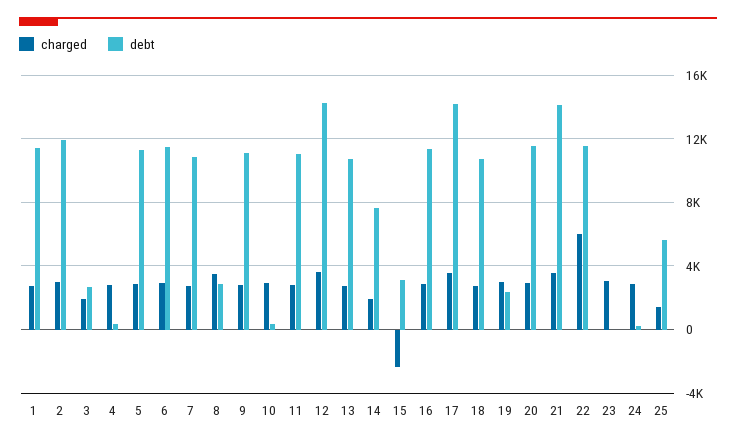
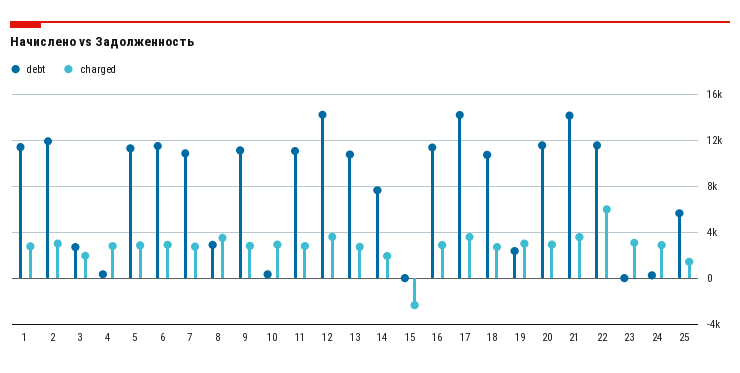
  {
    "charged": {
      "1": 3000,
      "2": 3000,
      "3": 2000,
      "4": 3000,
      "5": 3000,
      "6": 3000,
      "7": 2500,
      "8": 3500,
      "9": 3000,
      "10": 3000,
      "11": 3000,
      "12": 3500,
      "13": 2500,
      "14": 2000,
      "15": -2500,
      "16": 3000,
      "17": 3500,
      "18": 2500,
      "19": 3000,
      "20": 3000,
      "21": 3500,
      "22": 6000,
      "23": 3000,
      "24": 3000,
      "25": 1500
    },
    "debt": {
      "1": 11500,
      "2": 12000,
      "3": 2500,
      "4": 500,
      "5": 11500,
      "6": 11500,
      "7": 11000,
      "8": 3000,
      "9": 11000,
      "10": 500,
      "11": 11000,
      "12": 14000,
      "13": 11000,
      "14": 7500,
-     "15": 3000,
+     "15": 0,
      "16": 11500,
      "17": 14000,
      "18": 10500,
      "19": 2500,
      "20": 11500,
      "21": 14000,
      "22": 11500,
      "23": 0,
      "24": 0,
      "25": 5500
    }
  }

